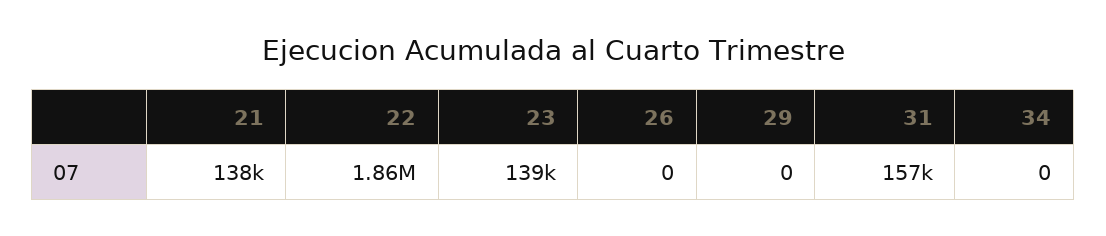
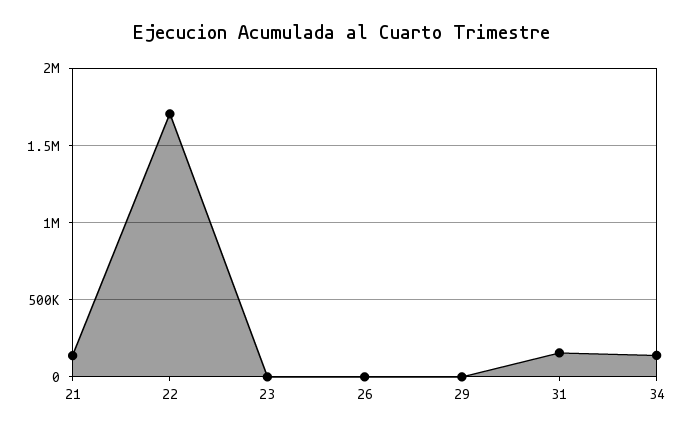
  {
    "21": 138000,
-   "22": 1860000,
+   "22": 1700000,
-   "23": 139000,
+   "23": 0,
    "26": 0,
    "29": 0,
    "31": 157000,
-   "34": 0
+   "34": 150000
  }

